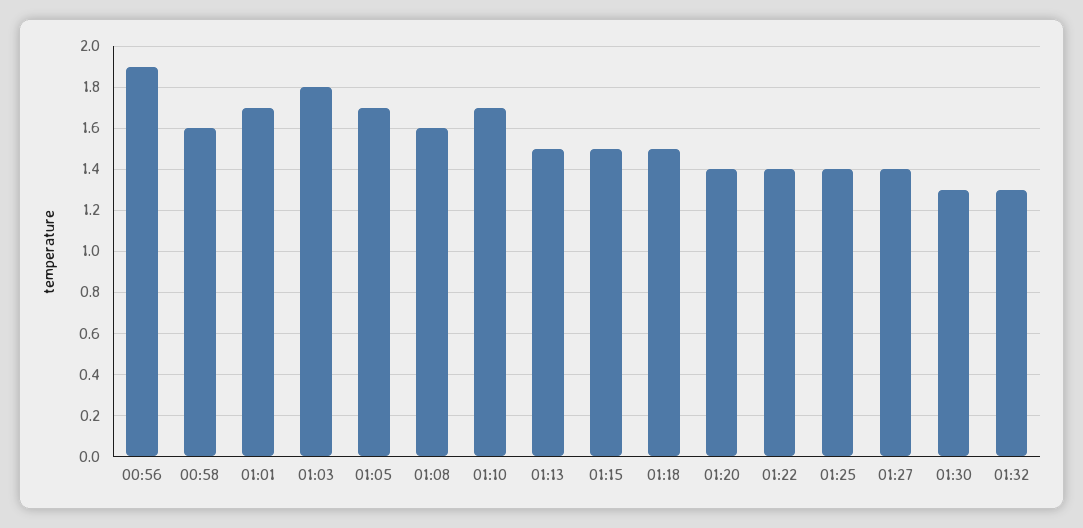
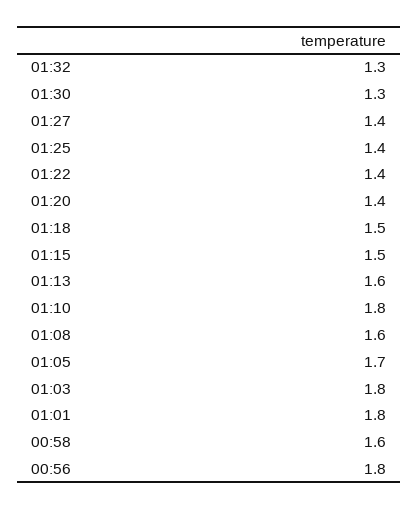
  {
-   "00:56": 1.9,
+   "00:56": 1.8,
    "00:58": 1.6,
-   "01:01": 1.7,
+   "01:01": 1.8,
    "01:03": 1.8,
    "01:05": 1.7,
    "01:08": 1.6,
-   "01:10": 1.7,
+   "01:10": 1.8,
-   "01:13": 1.5,
+   "01:13": 1.6,
    "01:15": 1.5,
    "01:18": 1.5,
    "01:20": 1.4,
    "01:22": 1.4,
    "01:25": 1.4,
    "01:27": 1.4,
    "01:30": 1.3,
    "01:32": 1.3
  }

